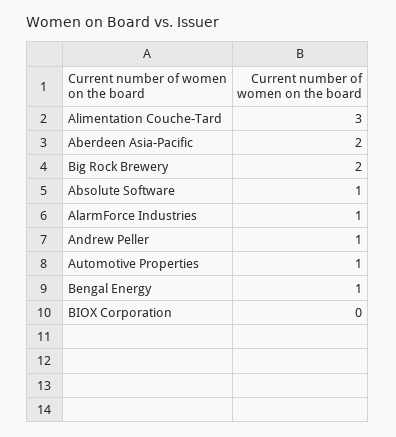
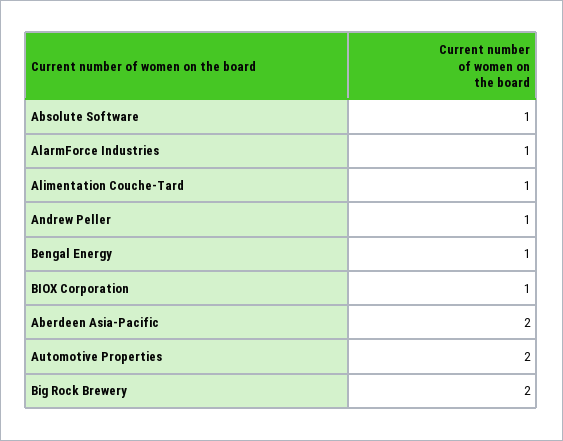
  {
-   "Alimentation Couche-Tard": 3,
+   "Alimentation Couche-Tard": 1,
    "Aberdeen Asia-Pacific": 2,
    "Big Rock Brewery": 2,
    "Absolute Software": 1,
    "AlarmForce Industries": 1,
    "Andrew Peller": 1,
-   "Automotive Properties": 1,
+   "Automotive Properties": 2,
    "Bengal Energy": 1,
-   "BIOX Corporation": 0
+   "BIOX Corporation": 1
  }

